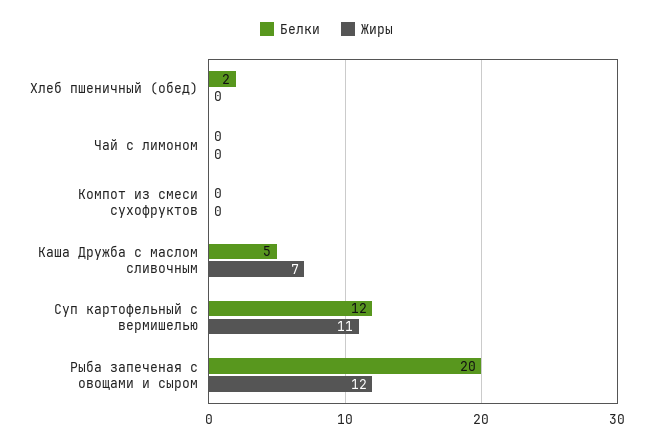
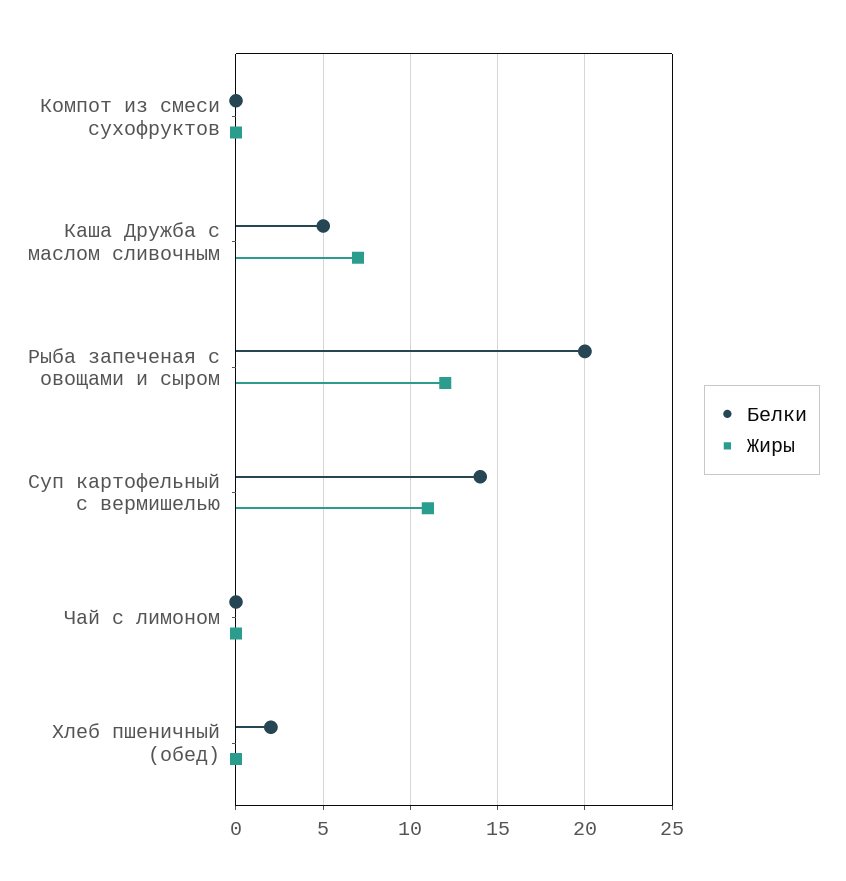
  {
    "Белки": {
      "Хлеб пшеничный (обед)": 2,
      "Чай с лимоном": 0,
      "Компот из смеси сухофруктов": 0,
      "Каша Дружба с маслом сливочным": 5,
-     "Суп картофельный с вермишелью": 12,
+     "Суп картофельный с вермишелью": 14,
      "Рыба запеченая с овощами и сыром": 20
    },
    "Жиры": {
      "Хлеб пшеничный (обед)": 0,
      "Чай с лимоном": 0,
      "Компот из смеси сухофруктов": 0,
      "Каша Дружба с маслом сливочным": 7,
      "Суп картофельный с вермишелью": 11,
      "Рыба запеченая с овощами и сыром": 12
    }
  }

